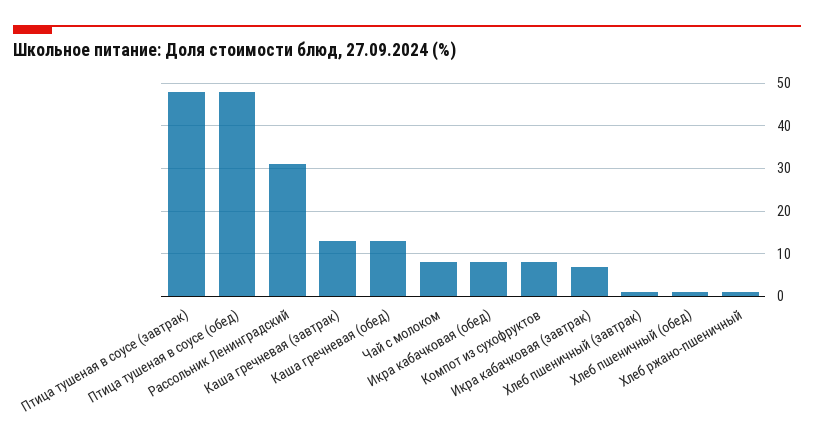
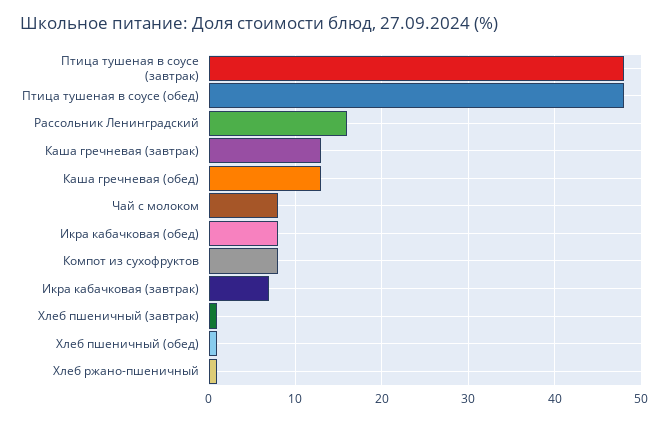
  {
    "Птица тушеная в соусе (завтрак)": 48,
    "Птица тушеная в соусе (обед)": 48,
-   "Рассольник Ленинградский": 30,
+   "Рассольник Ленинградский": 16,
    "Каша гречневая (завтрак)": 13,
    "Каша гречневая (обед)": 13,
    "Чай с молоком": 8,
    "Икра кабачковая (обед)": 8,
    "Компот из сухофруктов": 8,
    "Икра кабачковая (завтрак)": 7,
    "Хлеб пшеничный (завтрак)": 1,
    "Хлеб пшеничный (обед)": 1,
    "Хлеб ржано-пшеничный": 1
  }

